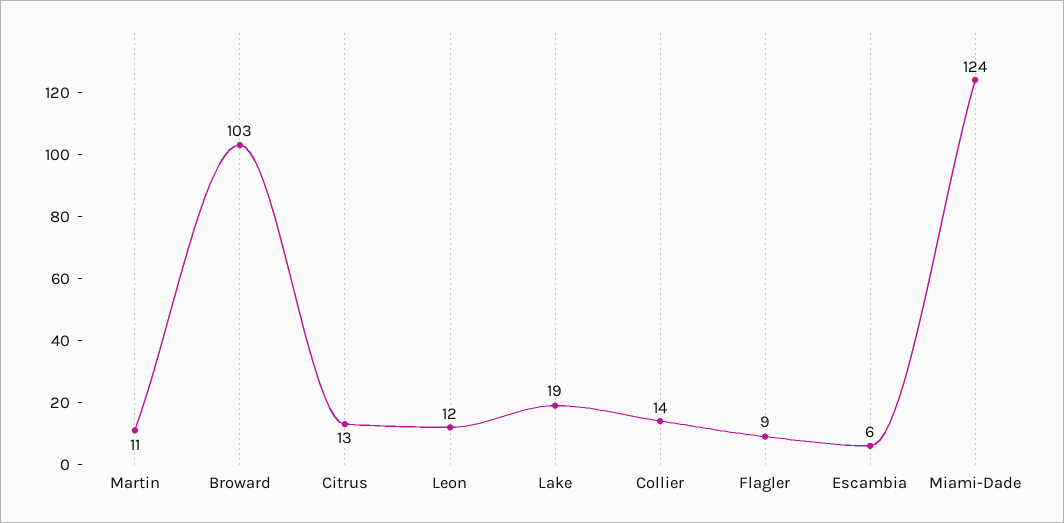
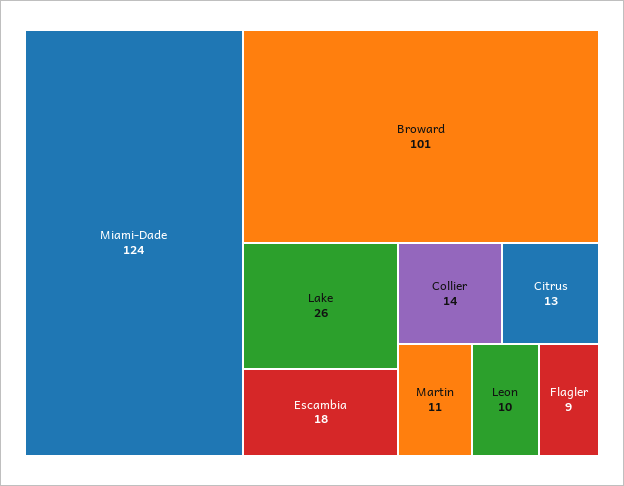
  {
    "Martin": 11,
-   "Broward": 103,
+   "Broward": 101,
    "Citrus": 13,
-   "Leon": 12,
+   "Leon": 10,
-   "Lake": 19,
+   "Lake": 26,
    "Collier": 14,
    "Flagler": 9,
-   "Escambia": 6,
+   "Escambia": 18,
    "Miami-Dade": 124
  }

